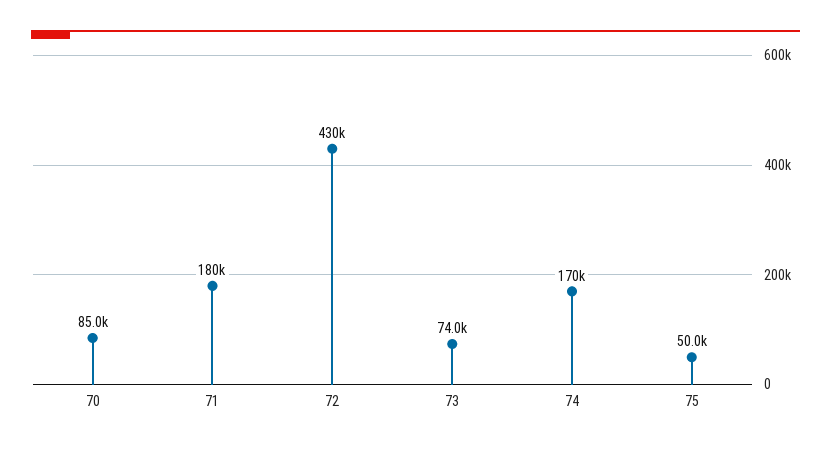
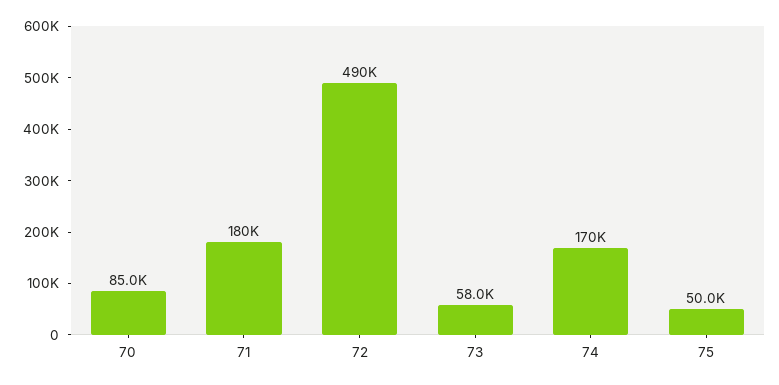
  {
    "70": 85000,
    "71": 180000,
-   "72": 430000,
+   "72": 490000,
-   "73": 74000,
+   "73": 58000,
    "74": 170000,
    "75": 50000
  }

